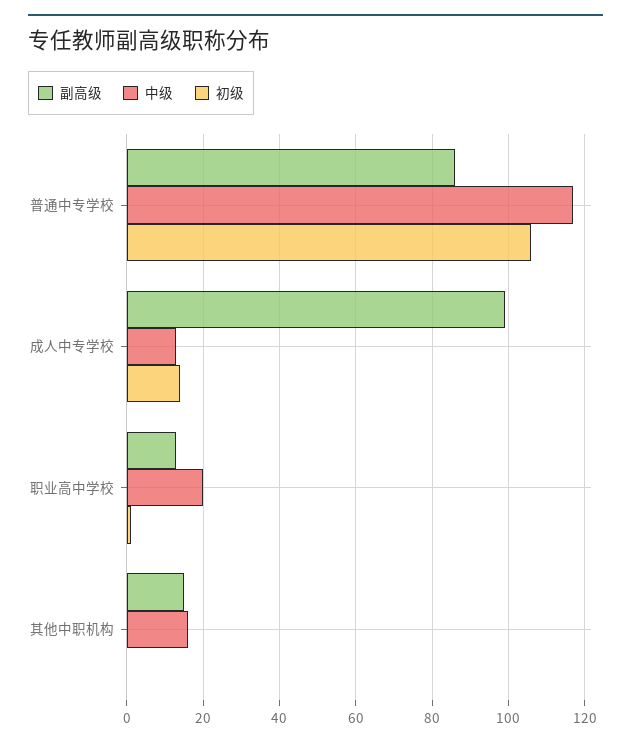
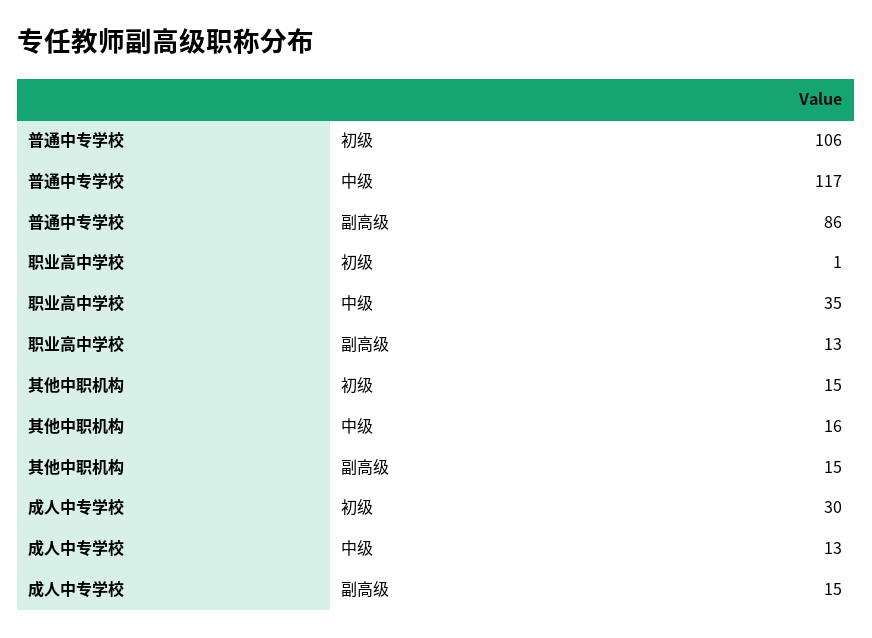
  {
    "副高级": {
      "普通中专学校": 86,
-     "成人中专学校": 100,
+     "成人中专学校": 15,
      "职业高中学校": 13,
      "其他中职机构": 15
    },
    "中级": {
      "普通中专学校": 117,
      "成人中专学校": 13,
-     "职业高中学校": 20,
+     "职业高中学校": 35,
      "其他中职机构": 16
    },
    "初级": {
      "普通中专学校": 106,
-     "成人中专学校": 15,
+     "成人中专学校": 30,
      "职业高中学校": 1,
-     "其他中职机构": 0
+     "其他中职机构": 15
    }
  }

